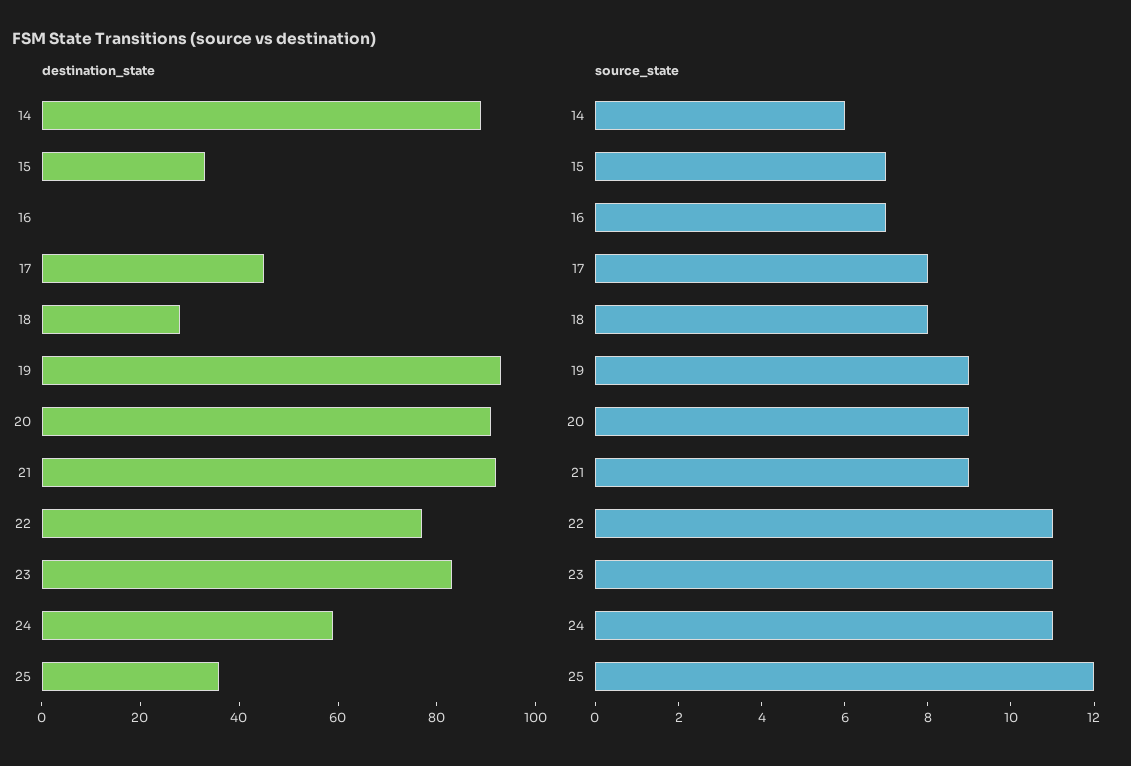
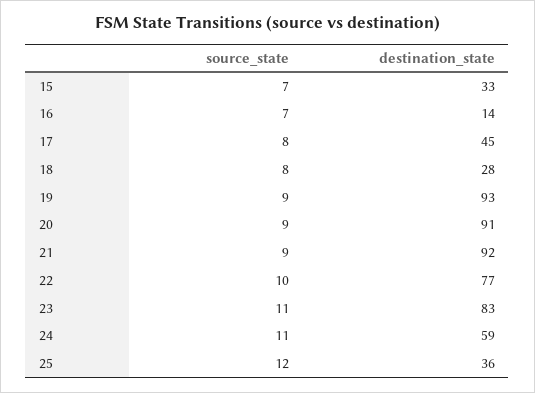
  {
    "destination_state": {
-     "14": 90,
      "15": 33,
-     "16": 0,
+     "16": 14,
      "17": 45,
      "18": 28,
      "19": 93,
      "20": 91,
      "21": 92,
      "22": 77,
      "23": 83,
      "24": 59,
      "25": 36
    },
    "source_state": {
-     "14": 6,
      "15": 7,
      "16": 7,
      "17": 8,
      "18": 8,
      "19": 9,
      "20": 9,
      "21": 9,
-     "22": 11,
+     "22": 10,
      "23": 11,
      "24": 11,
      "25": 12
    }
  }

